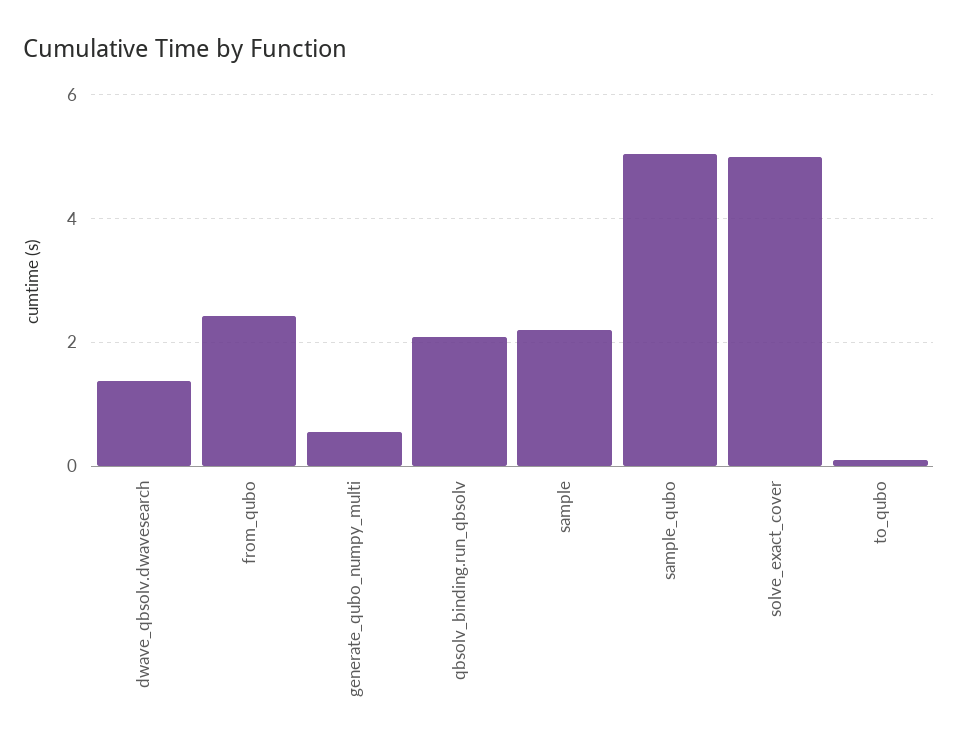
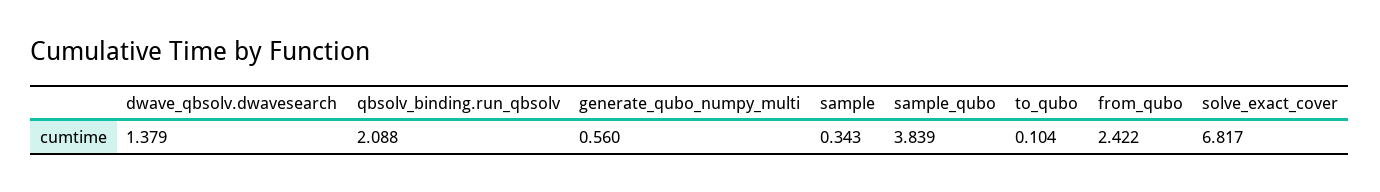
  {
    "dwave_qbsolv.dwavesearch": 1.379,
    "from_qubo": 2.422,
    "generate_qubo_numpy_multi": 0.56,
    "qbsolv_binding.run_qbsolv": 2.088,
-   "sample": 2.2,
+   "sample": 0.343,
-   "sample_qubo": 5,
+   "sample_qubo": 3.839,
-   "solve_exact_cover": 5,
+   "solve_exact_cover": 6.817,
    "to_qubo": 0.104
  }

